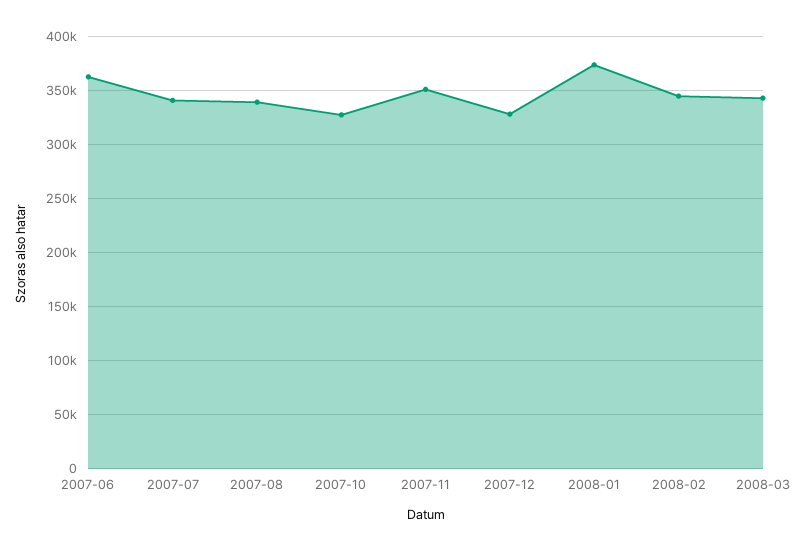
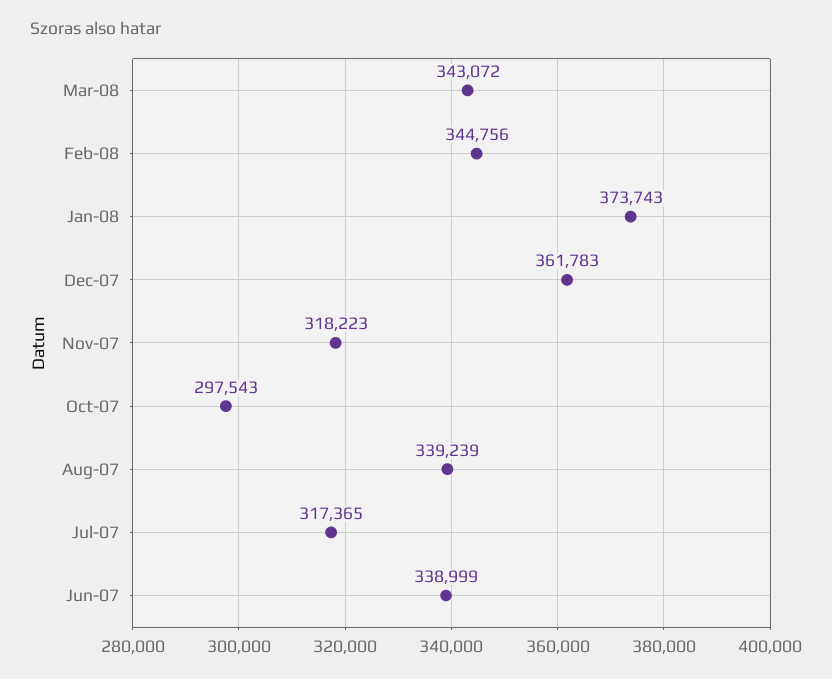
  {
-   "2007-06": 360000,
+   "2007-06": 338999,
-   "2007-07": 340000,
+   "2007-07": 317365,
    "2007-08": 339239,
-   "2007-10": 330000,
+   "2007-10": 297543,
-   "2007-11": 350000,
+   "2007-11": 318223,
-   "2007-12": 330000,
+   "2007-12": 361783,
    "2008-01": 373743,
    "2008-02": 344756,
    "2008-03": 343072
  }

